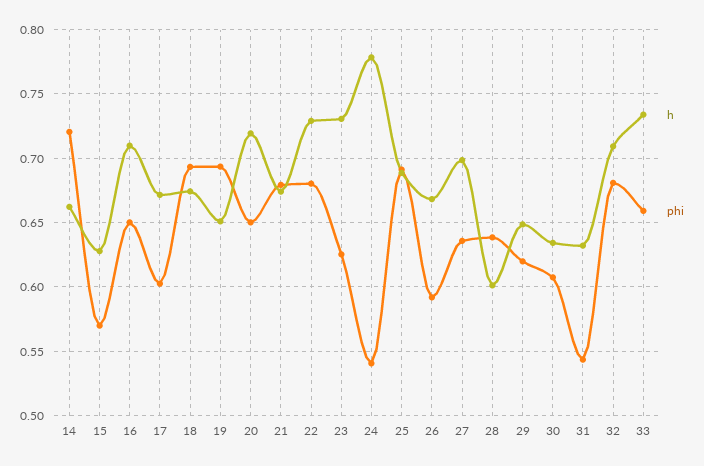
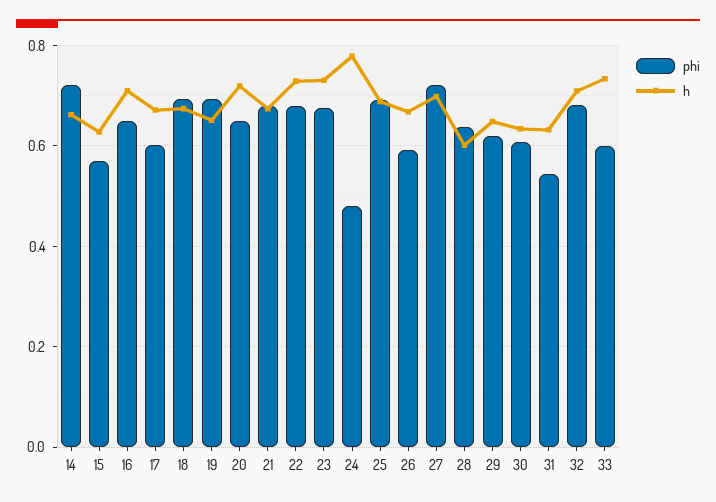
  {
    "h": {
      "14": 0.66,
      "15": 0.63,
      "16": 0.71,
      "17": 0.67,
      "18": 0.675,
      "19": 0.65,
      "20": 0.72,
      "21": 0.675,
      "22": 0.73,
      "23": 0.73,
      "24": 0.78,
      "25": 0.69,
      "26": 0.67,
      "27": 0.7,
      "28": 0.6,
      "29": 0.65,
      "30": 0.635,
      "31": 0.63,
      "32": 0.71,
      "33": 0.735
    },
    "phi": {
      "14": 0.72,
      "15": 0.57,
      "16": 0.65,
      "17": 0.605,
      "18": 0.695,
      "19": 0.695,
      "20": 0.65,
      "21": 0.68,
      "22": 0.68,
-     "23": 0.625,
+     "23": 0.68,
-     "24": 0.54,
+     "24": 0.48,
      "25": 0.69,
      "26": 0.59,
-     "27": 0.635,
+     "27": 0.72,
      "28": 0.64,
      "29": 0.62,
      "30": 0.605,
      "31": 0.545,
      "32": 0.68,
-     "33": 0.66
+     "33": 0.6
    }
  }

